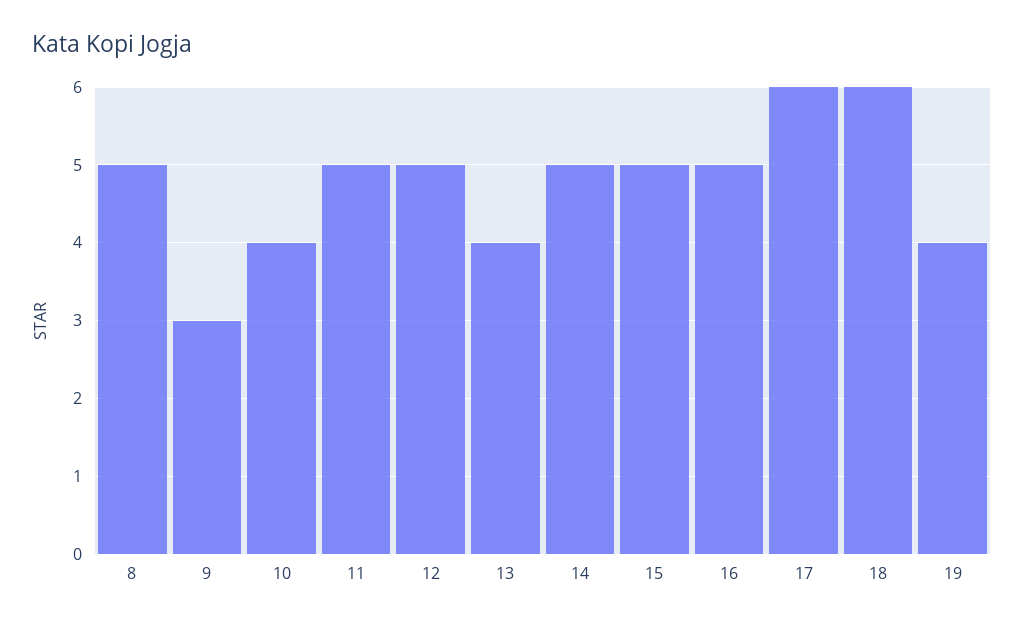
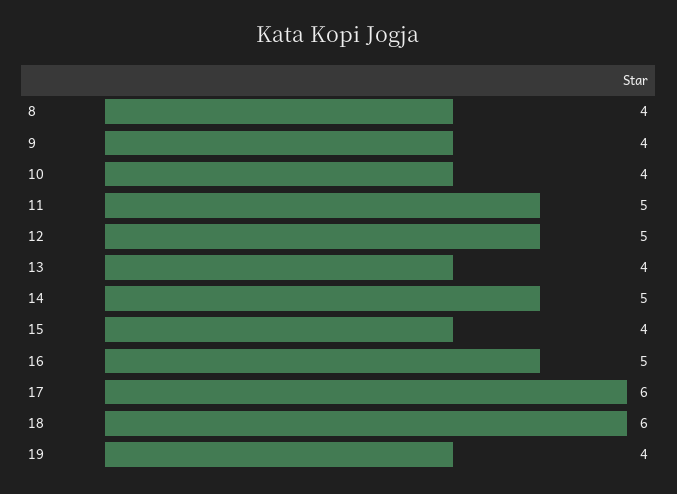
  {
-   "8": 5,
+   "8": 4,
-   "9": 3,
+   "9": 4,
    "10": 4,
    "11": 5,
    "12": 5,
    "13": 4,
    "14": 5,
-   "15": 5,
+   "15": 4,
    "16": 5,
    "17": 6,
    "18": 6,
    "19": 4
  }

